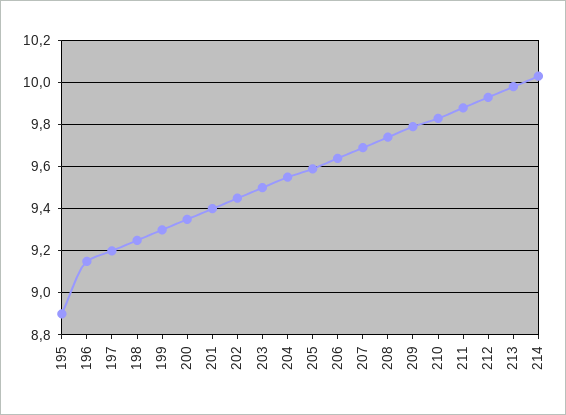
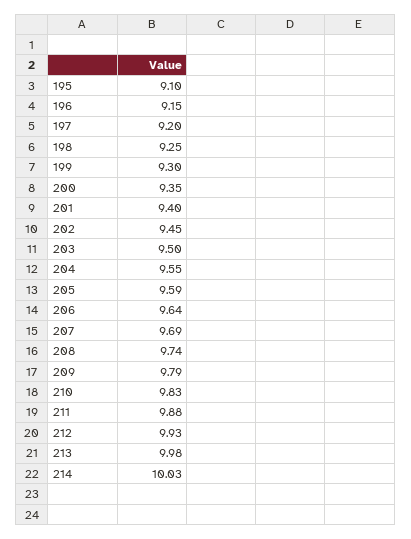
  {
-   "195": 8.9,
+   "195": 9.1,
    "196": 9.15,
    "197": 9.2,
    "198": 9.25,
    "199": 9.3,
    "200": 9.35,
    "201": 9.4,
    "202": 9.45,
    "203": 9.5,
    "204": 9.55,
    "205": 9.59,
    "206": 9.64,
    "207": 9.69,
    "208": 9.74,
    "209": 9.79,
    "210": 9.83,
    "211": 9.88,
    "212": 9.93,
    "213": 9.98,
    "214": 10.03
  }

